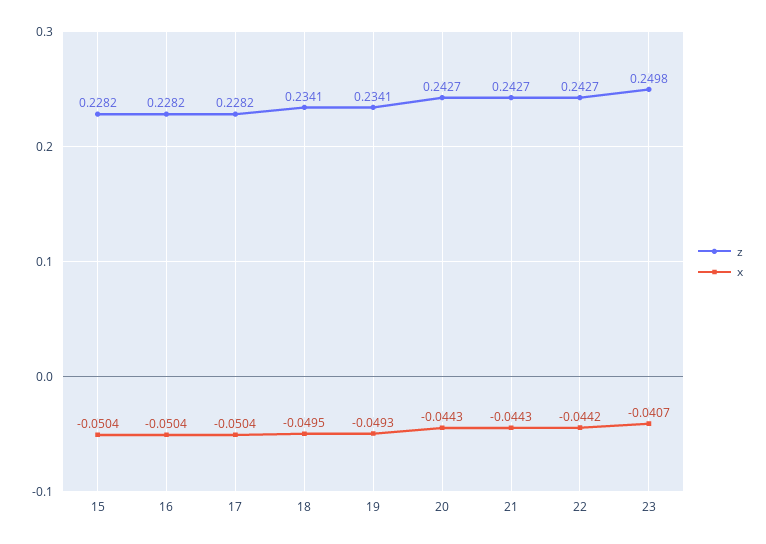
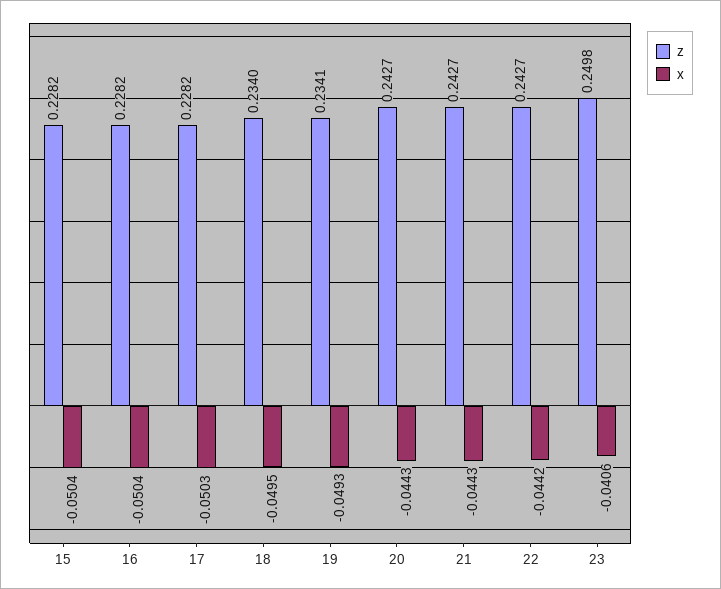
  {
    "z": {
      "15": 0.2282,
      "16": 0.2282,
      "17": 0.2282,
-     "18": 0.2341,
+     "18": 0.234,
      "19": 0.2341,
      "20": 0.2427,
      "21": 0.2427,
      "22": 0.2427,
      "23": 0.2498
    },
    "x": {
      "15": -0.0504,
      "16": -0.0504,
-     "17": -0.0504,
+     "17": -0.0503,
      "18": -0.0495,
      "19": -0.0493,
      "20": -0.0443,
      "21": -0.0443,
      "22": -0.0442,
-     "23": -0.0407
+     "23": -0.0406
    }
  }

